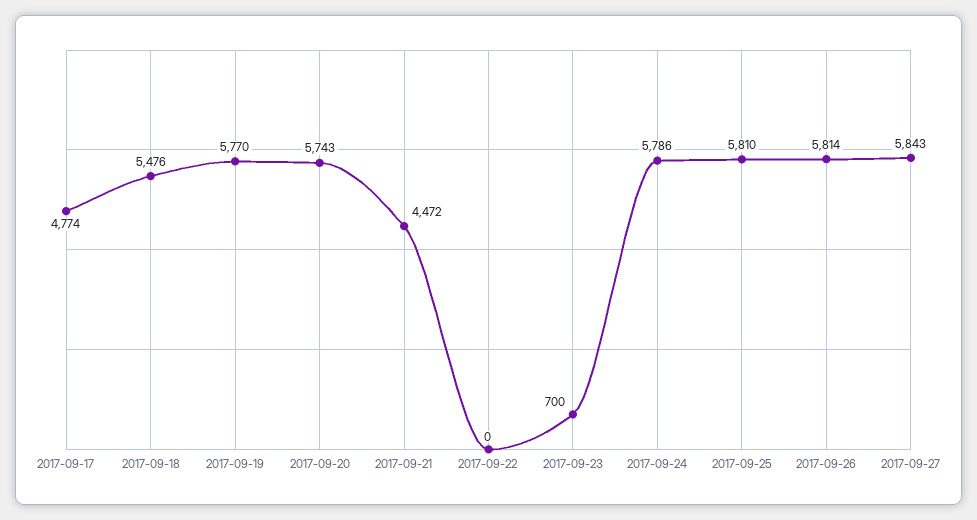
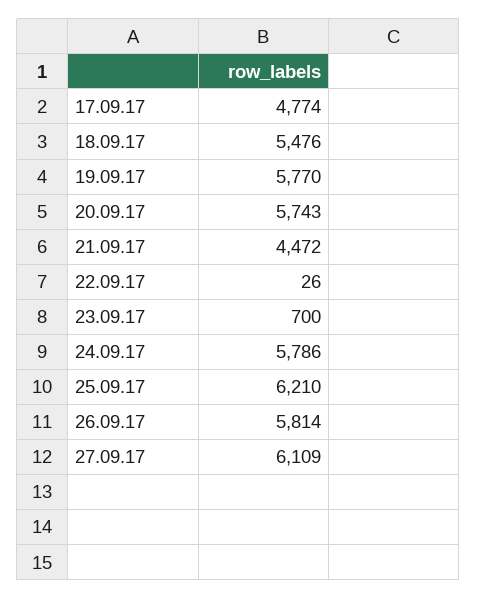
  {
    "2017-09-17": 4774,
    "2017-09-18": 5476,
    "2017-09-19": 5770,
    "2017-09-20": 5743,
    "2017-09-21": 4472,
-   "2017-09-22": 0,
+   "2017-09-22": 26,
    "2017-09-23": 700,
    "2017-09-24": 5786,
-   "2017-09-25": 5810,
+   "2017-09-25": 6210,
    "2017-09-26": 5814,
-   "2017-09-27": 5843
+   "2017-09-27": 6109
  }

